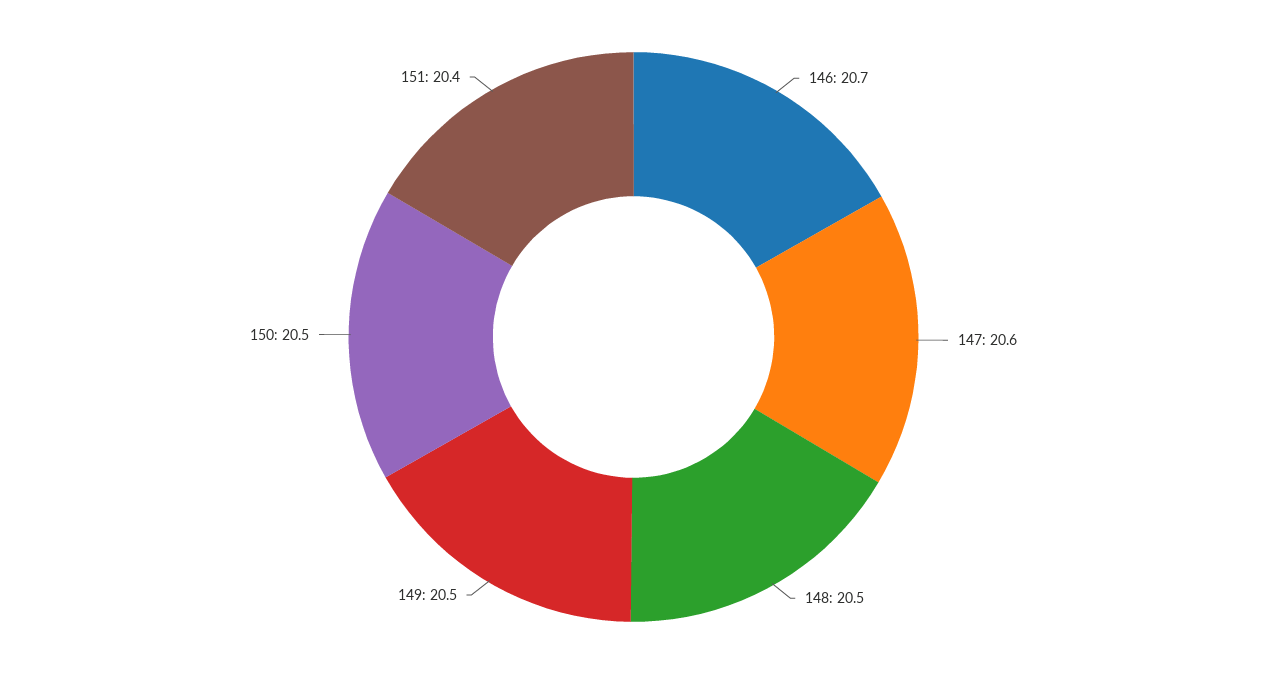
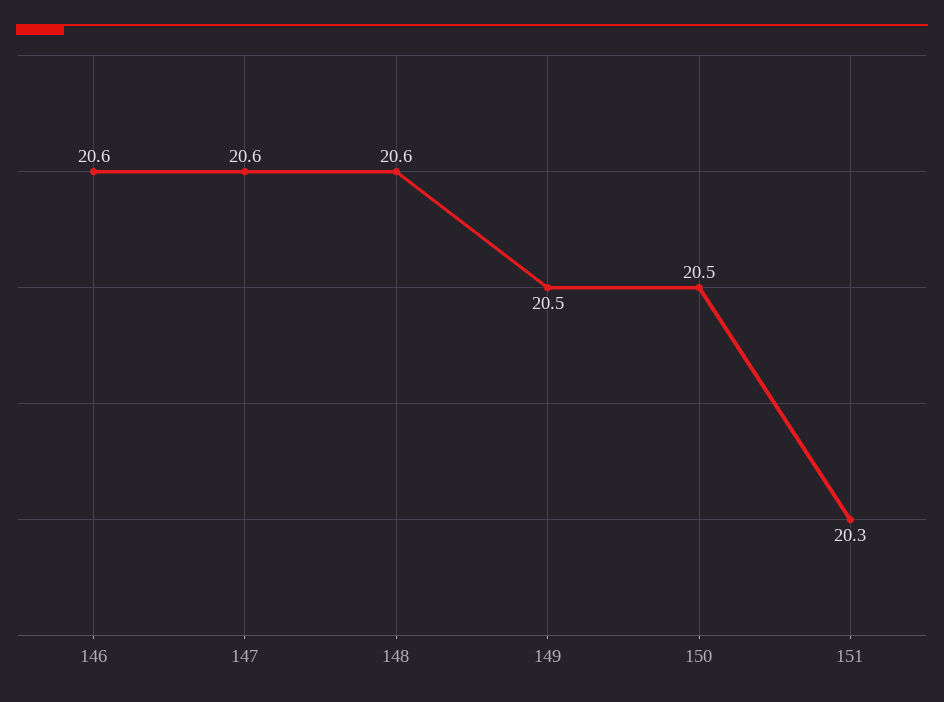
  {
-   "146": 20.7,
+   "146": 20.6,
    "147": 20.6,
-   "148": 20.5,
+   "148": 20.6,
    "149": 20.5,
    "150": 20.5,
-   "151": 20.4
+   "151": 20.3
  }

